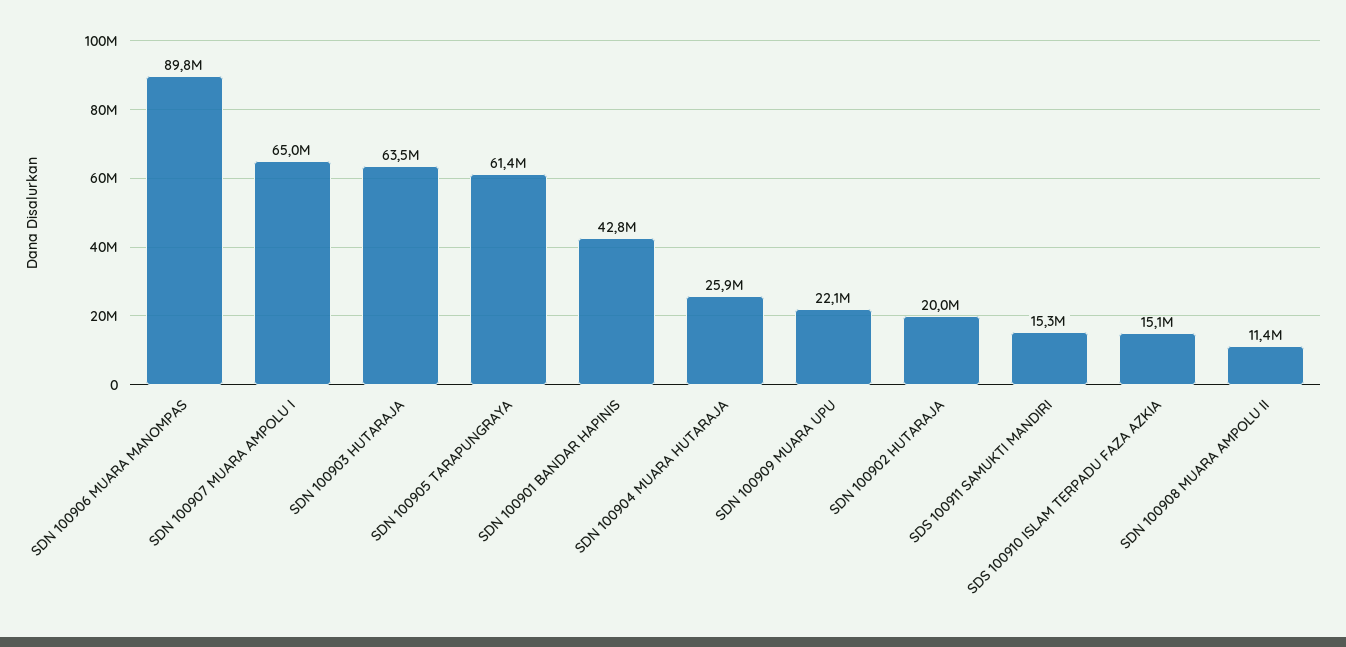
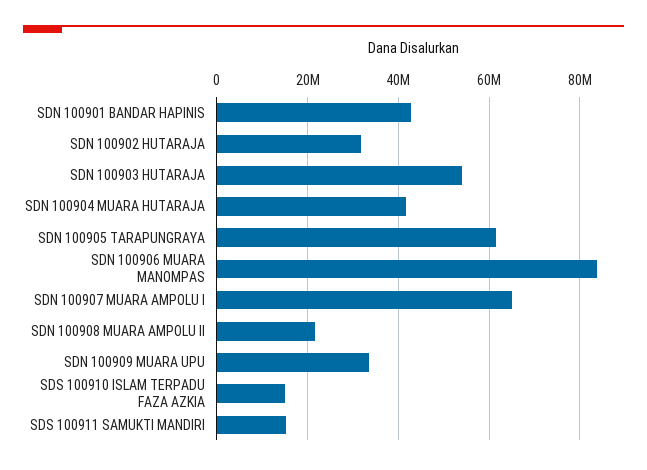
  {
-   "SDN 100906 MUARA MANOMPAS": 89800000,
+   "SDN 100906 MUARA MANOMPAS": 84000000,
    "SDN 100907 MUARA AMPOLU I": 65000000,
-   "SDN 100903 HUTARAJA": 63500000,
+   "SDN 100903 HUTARAJA": 54000000,
    "SDN 100905 TARAPUNGRAYA": 61400000,
    "SDN 100901 BANDAR HAPINIS": 42800000,
-   "SDN 100904 MUARA HUTARAJA": 25900000,
+   "SDN 100904 MUARA HUTARAJA": 42000000,
-   "SDN 100909 MUARA UPU": 22100000,
+   "SDN 100909 MUARA UPU": 34000000,
-   "SDN 100902 HUTARAJA": 20000000,
+   "SDN 100902 HUTARAJA": 32000000,
    "SDS 100911 SAMUKTI MANDIRI": 15300000,
    "SDS 100910 ISLAM TERPADU FAZA AZKIA": 15100000,
-   "SDN 100908 MUARA AMPOLU II": 11400000
+   "SDN 100908 MUARA AMPOLU II": 22000000
  }

